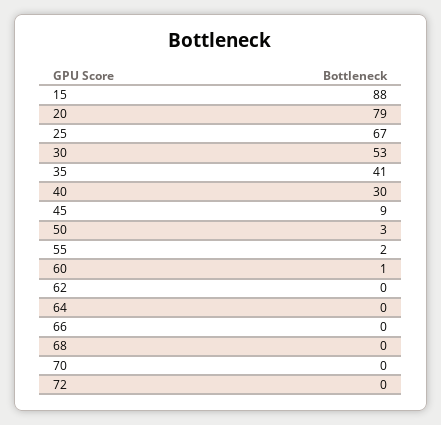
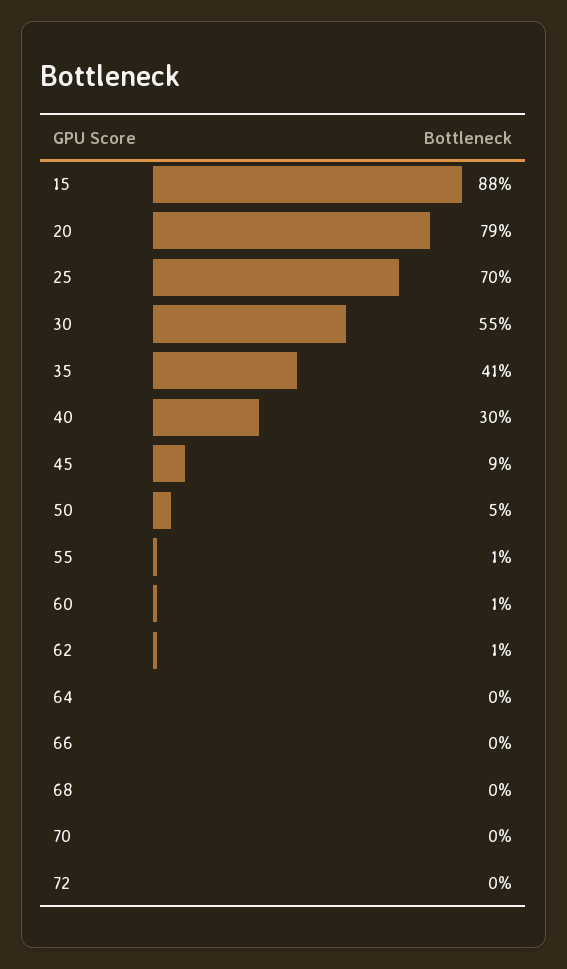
  {
    "15": 88,
    "20": 79,
-   "25": 67,
+   "25": 70,
-   "30": 53,
+   "30": 55,
    "35": 41,
    "40": 30,
    "45": 9,
-   "50": 3,
+   "50": 5,
-   "55": 2,
+   "55": 1,
    "60": 1,
-   "62": 0,
+   "62": 1,
    "64": 0,
    "66": 0,
    "68": 0,
    "70": 0,
    "72": 0
  }

